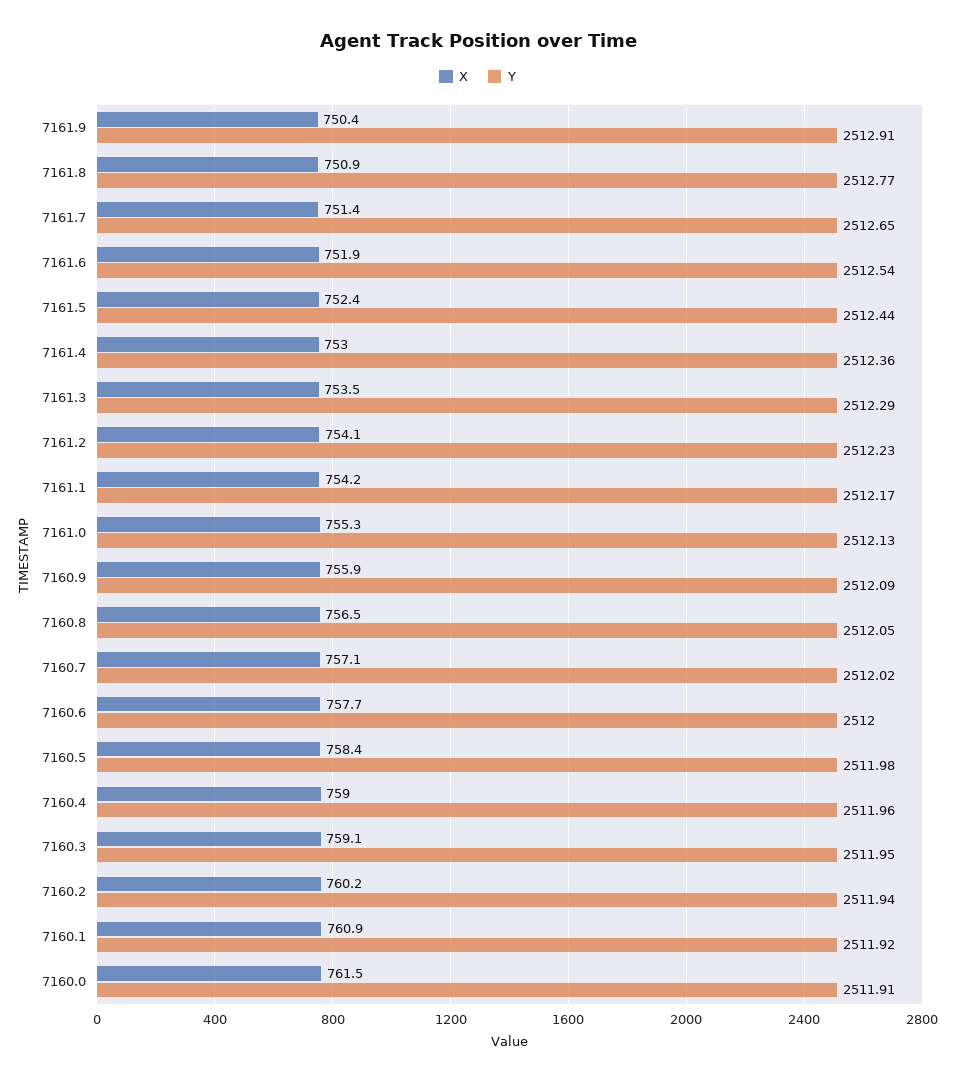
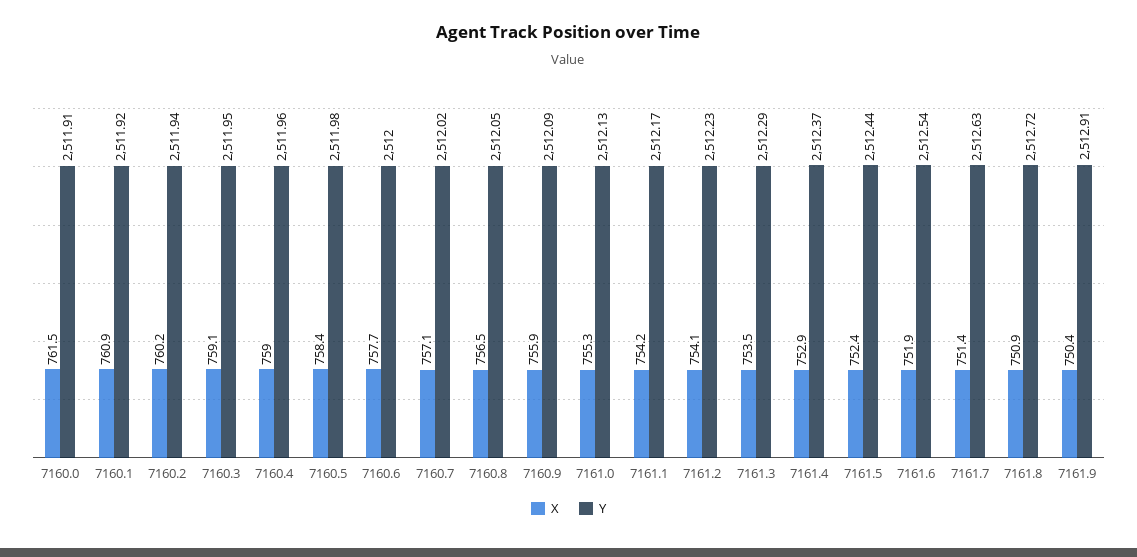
  {
    "X": {
      "7161.9": 750.4,
      "7161.8": 750.9,
      "7161.7": 751.4,
      "7161.6": 751.9,
      "7161.5": 752.4,
-     "7161.4": 753,
+     "7161.4": 752.9,
      "7161.3": 753.5,
      "7161.2": 754.1,
      "7161.1": 754.2,
      "7161.0": 755.3,
      "7160.9": 755.9,
      "7160.8": 756.5,
      "7160.7": 757.1,
      "7160.6": 757.7,
      "7160.5": 758.4,
      "7160.4": 759,
      "7160.3": 759.1,
      "7160.2": 760.2,
      "7160.1": 760.9,
      "7160.0": 761.5
    },
    "Y": {
      "7161.9": 2512.91,
-     "7161.8": 2512.77,
+     "7161.8": 2512.72,
-     "7161.7": 2512.65,
+     "7161.7": 2512.63,
      "7161.6": 2512.54,
      "7161.5": 2512.44,
-     "7161.4": 2512.36,
+     "7161.4": 2512.37,
      "7161.3": 2512.29,
      "7161.2": 2512.23,
      "7161.1": 2512.17,
      "7161.0": 2512.13,
      "7160.9": 2512.09,
      "7160.8": 2512.05,
      "7160.7": 2512.02,
      "7160.6": 2512,
      "7160.5": 2511.98,
      "7160.4": 2511.96,
      "7160.3": 2511.95,
      "7160.2": 2511.94,
      "7160.1": 2511.92,
      "7160.0": 2511.91
    }
  }

